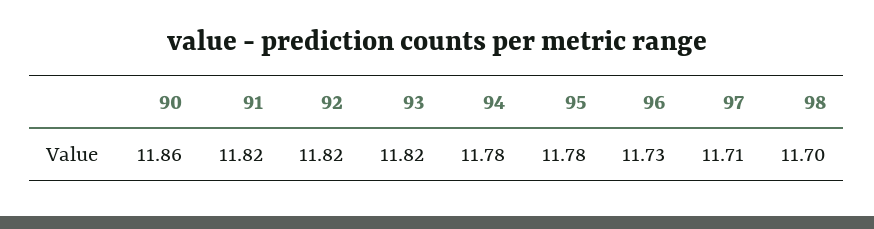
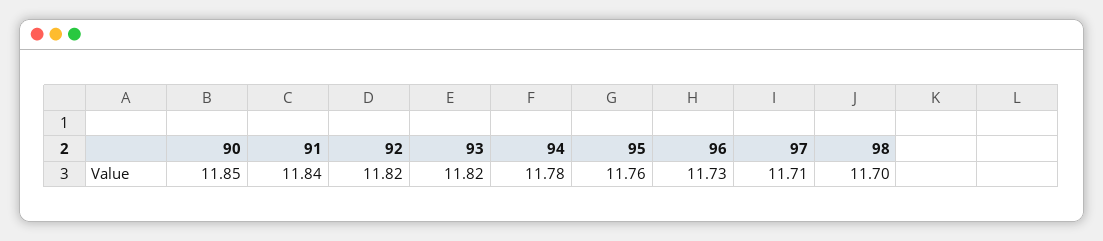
  {
-   "90": 11.86,
+   "90": 11.85,
-   "91": 11.82,
+   "91": 11.84,
    "92": 11.82,
    "93": 11.82,
    "94": 11.78,
-   "95": 11.78,
+   "95": 11.76,
    "96": 11.73,
    "97": 11.71,
    "98": 11.7
  }

